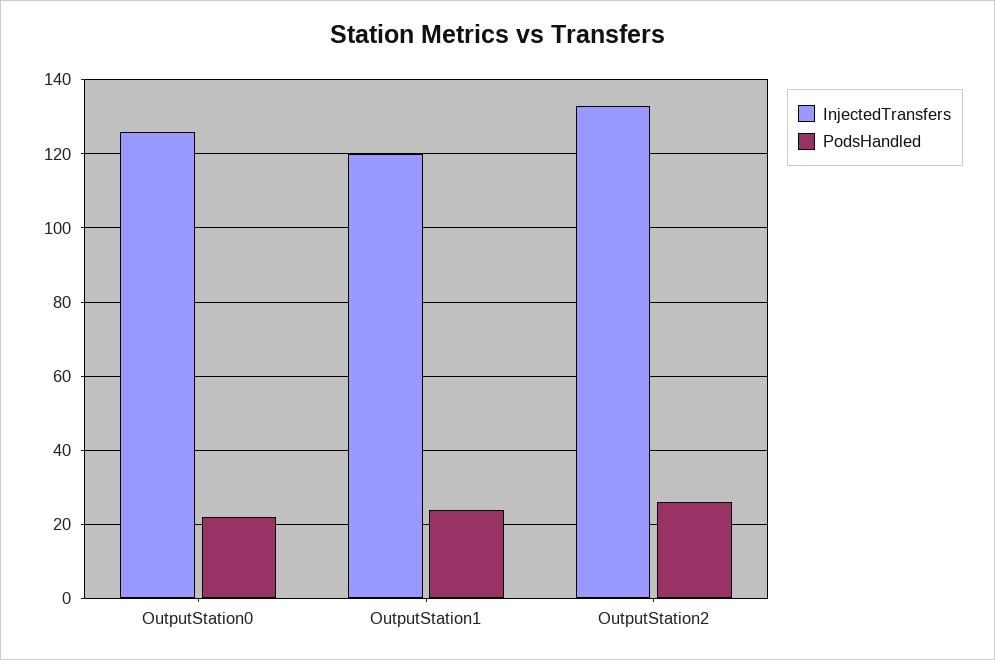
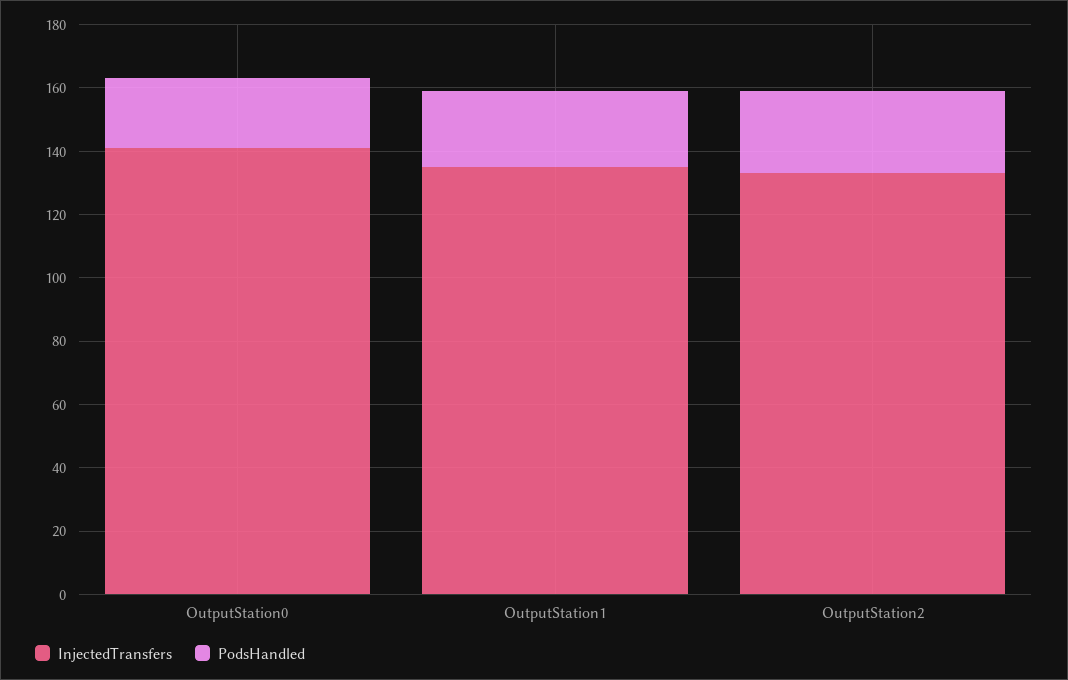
  {
    "InjectedTransfers": {
-     "OutputStation0": 125,
+     "OutputStation0": 140,
-     "OutputStation1": 120,
+     "OutputStation1": 135,
      "OutputStation2": 135
    },
    "PodsHandled": {
      "OutputStation0": 20,
      "OutputStation1": 25,
      "OutputStation2": 25
    }
  }

